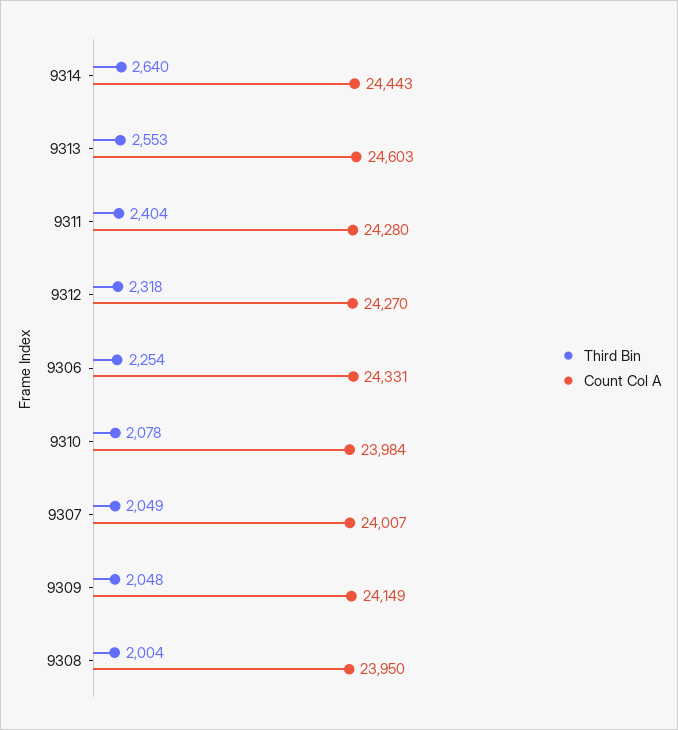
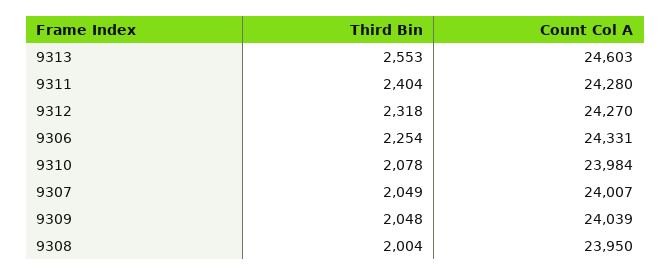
  {
    "Third Bin": {
-     "9314": 2640,
      "9313": 2553,
      "9311": 2404,
      "9312": 2318,
      "9306": 2254,
      "9310": 2078,
      "9307": 2049,
      "9309": 2048,
      "9308": 2004
    },
    "Count Col A": {
-     "9314": 24443,
      "9313": 24603,
      "9311": 24280,
      "9312": 24270,
      "9306": 24331,
      "9310": 23984,
      "9307": 24007,
-     "9309": 24149,
+     "9309": 24039,
      "9308": 23950
    }
  }

